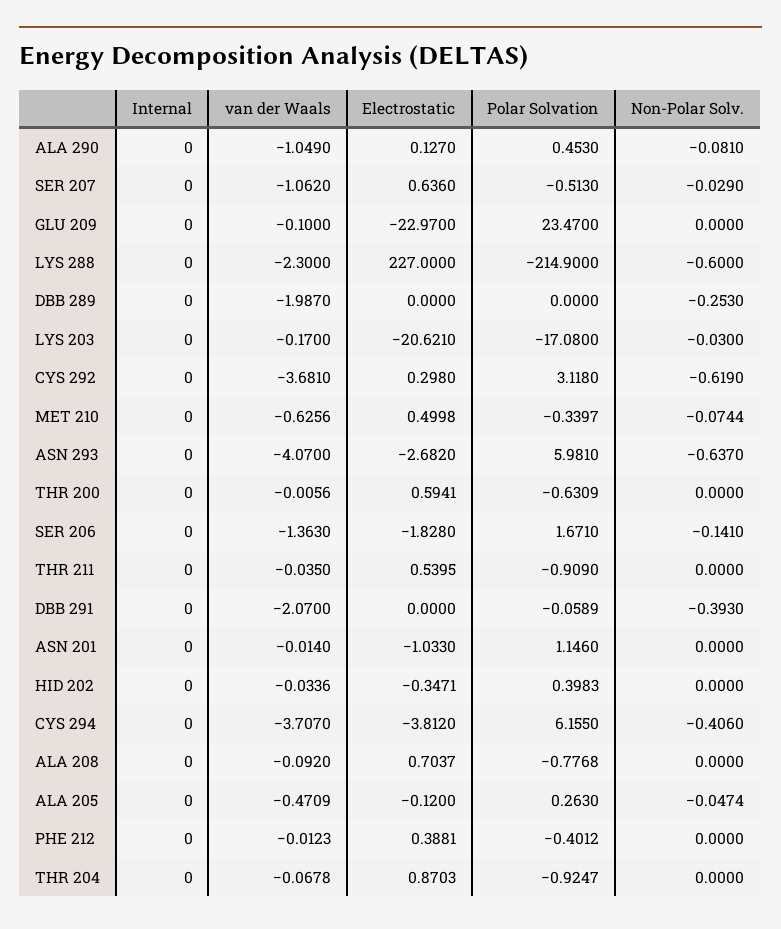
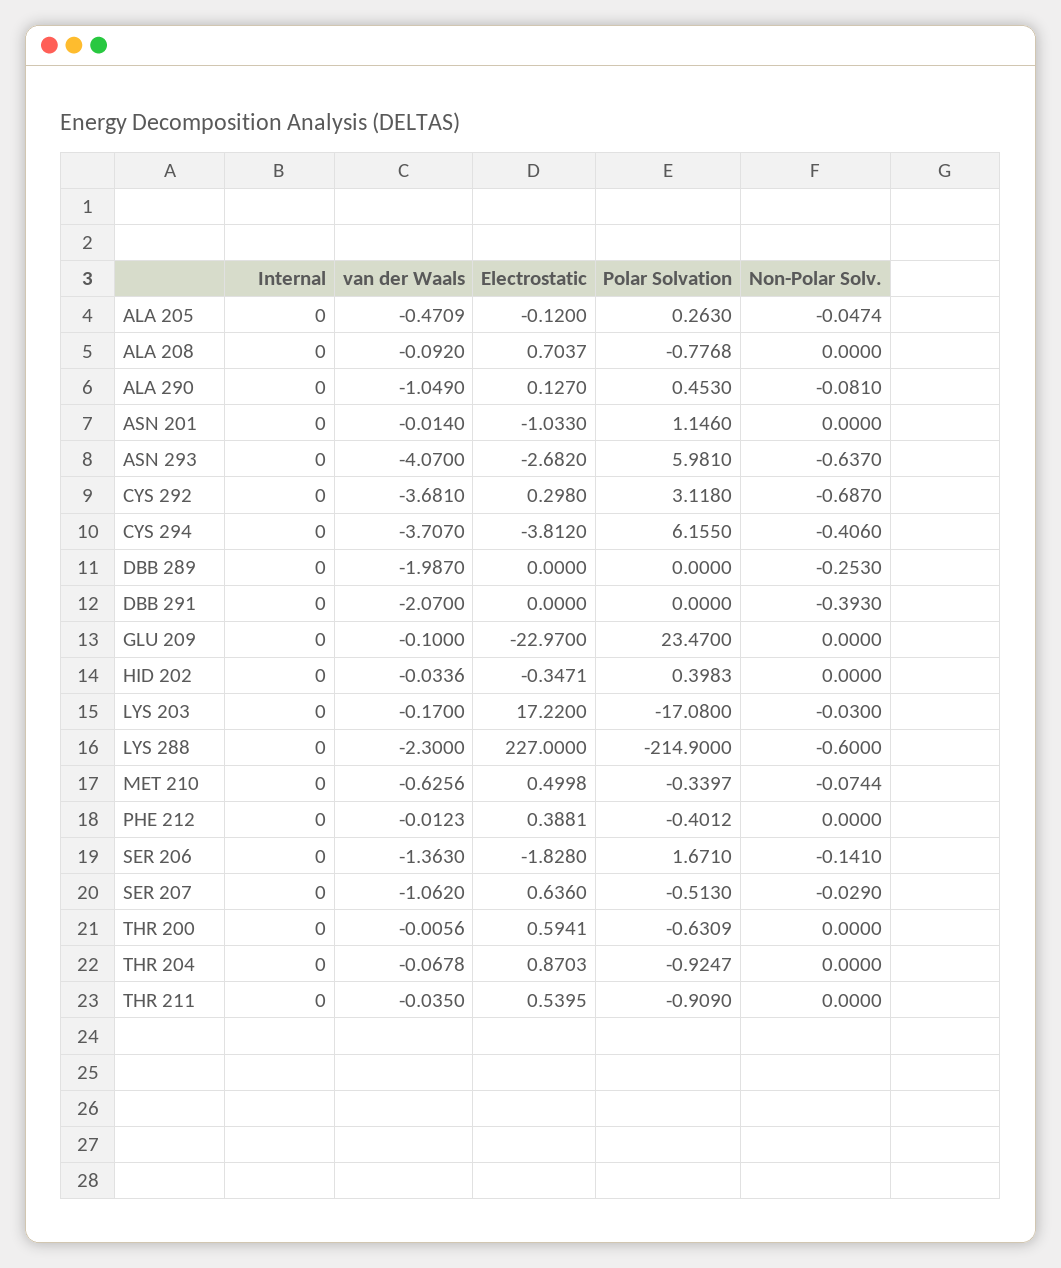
  {
    "Internal": {
      "ALA 290": 0,
      "SER 207": 0,
      "GLU 209": 0,
      "LYS 288": 0,
      "DBB 289": 0,
      "LYS 203": 0,
      "CYS 292": 0,
      "MET 210": 0,
      "ASN 293": 0,
      "THR 200": 0,
      "SER 206": 0,
      "THR 211": 0,
      "DBB 291": 0,
      "ASN 201": 0,
      "HID 202": 0,
      "CYS 294": 0,
      "ALA 208": 0,
      "ALA 205": 0,
      "PHE 212": 0,
      "THR 204": 0
    },
    "van der Waals": {
      "ALA 290": -1.049,
      "SER 207": -1.062,
      "GLU 209": -0.1,
      "LYS 288": -2.3,
      "DBB 289": -1.987,
      "LYS 203": -0.17,
      "CYS 292": -3.681,
      "MET 210": -0.6256,
      "ASN 293": -4.07,
      "THR 200": -0.0056,
      "SER 206": -1.363,
      "THR 211": -0.035,
      "DBB 291": -2.07,
      "ASN 201": -0.014,
      "HID 202": -0.0336,
      "CYS 294": -3.707,
      "ALA 208": -0.092,
      "ALA 205": -0.4709,
      "PHE 212": -0.0123,
      "THR 204": -0.0678
    },
    "Electrostatic": {
      "ALA 290": 0.127,
      "SER 207": 0.636,
      "GLU 209": -22.97,
      "LYS 288": 227,
      "DBB 289": 0,
-     "LYS 203": -20.621,
+     "LYS 203": 17.22,
      "CYS 292": 0.298,
      "MET 210": 0.4998,
      "ASN 293": -2.682,
      "THR 200": 0.5941,
      "SER 206": -1.828,
      "THR 211": 0.5395,
      "DBB 291": 0,
      "ASN 201": -1.033,
      "HID 202": -0.3471,
      "CYS 294": -3.812,
      "ALA 208": 0.7037,
      "ALA 205": -0.12,
      "PHE 212": 0.3881,
      "THR 204": 0.8703
    },
    "Polar Solvation": {
      "ALA 290": 0.453,
      "SER 207": -0.513,
      "GLU 209": 23.47,
      "LYS 288": -214.9,
      "DBB 289": 0,
      "LYS 203": -17.08,
      "CYS 292": 3.118,
      "MET 210": -0.3397,
      "ASN 293": 5.981,
      "THR 200": -0.6309,
      "SER 206": 1.671,
      "THR 211": -0.909,
-     "DBB 291": -0.0589,
+     "DBB 291": 0,
      "ASN 201": 1.146,
      "HID 202": 0.3983,
      "CYS 294": 6.155,
      "ALA 208": -0.7768,
      "ALA 205": 0.263,
      "PHE 212": -0.4012,
      "THR 204": -0.9247
    },
    "Non-Polar Solv.": {
      "ALA 290": -0.081,
      "SER 207": -0.029,
      "GLU 209": 0,
      "LYS 288": -0.6,
      "DBB 289": -0.253,
      "LYS 203": -0.03,
-     "CYS 292": -0.619,
+     "CYS 292": -0.687,
      "MET 210": -0.0744,
      "ASN 293": -0.637,
      "THR 200": 0,
      "SER 206": -0.141,
      "THR 211": 0,
      "DBB 291": -0.393,
      "ASN 201": 0,
      "HID 202": 0,
      "CYS 294": -0.406,
      "ALA 208": 0,
      "ALA 205": -0.0474,
      "PHE 212": 0,
      "THR 204": 0
    }
  }

